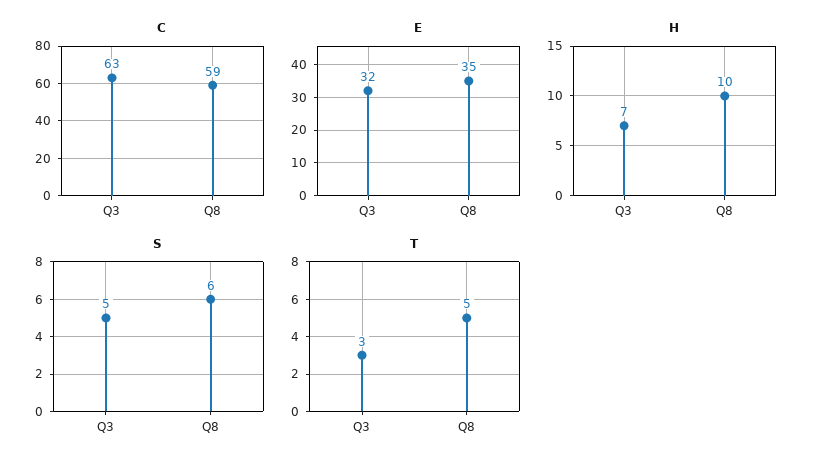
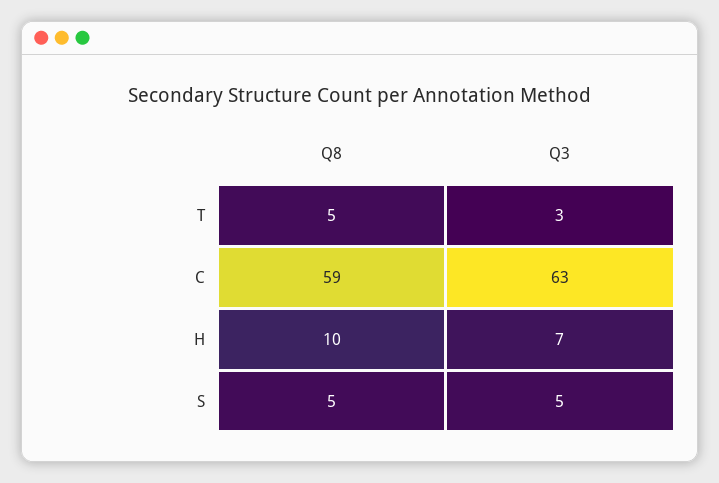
  {
    "C": {
      "Q3": 63,
      "Q8": 59
    },
-   "E": {
-     "Q3": 32,
-     "Q8": 35
-   },
    "H": {
      "Q3": 7,
      "Q8": 10
    },
    "S": {
      "Q3": 5,
-     "Q8": 6
+     "Q8": 5
    },
    "T": {
      "Q3": 3,
      "Q8": 5
    }
  }

